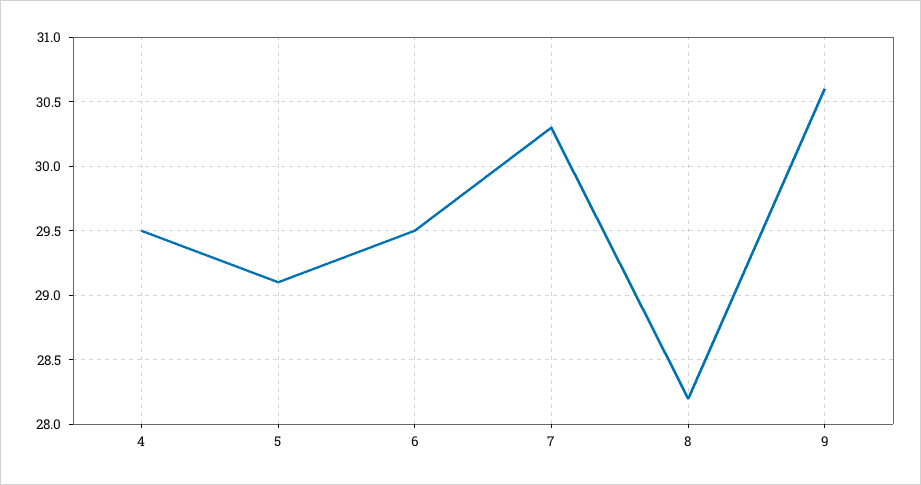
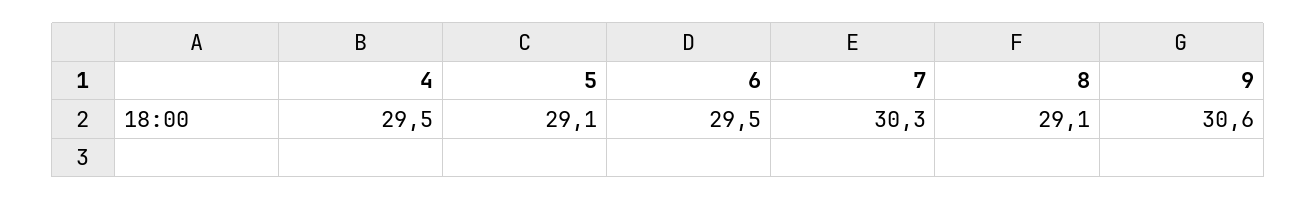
  {
    "4": 29.5,
    "5": 29.1,
    "6": 29.5,
    "7": 30.3,
-   "8": 28.2,
+   "8": 29.1,
    "9": 30.6
  }

